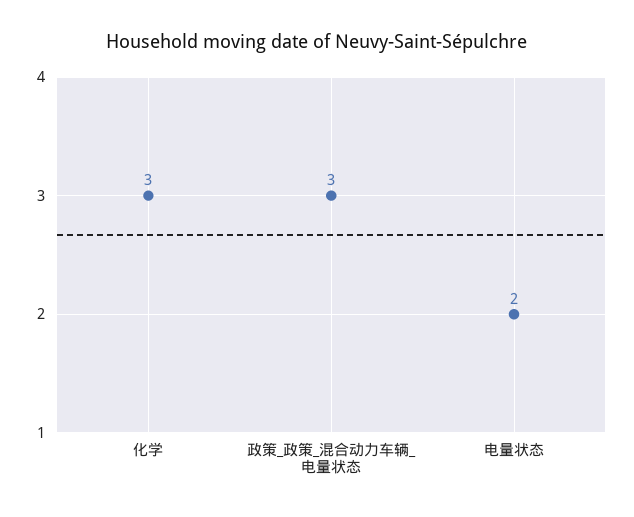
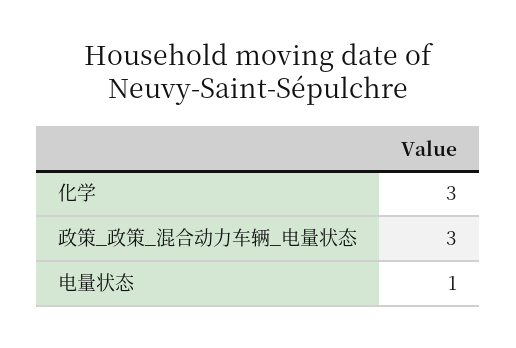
  {
    "化学": 3,
    "政策_政策_混合动力车辆_电量状态": 3,
-   "电量状态": 2
+   "电量状态": 1
  }

